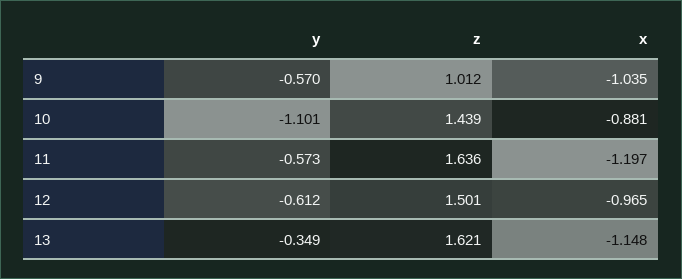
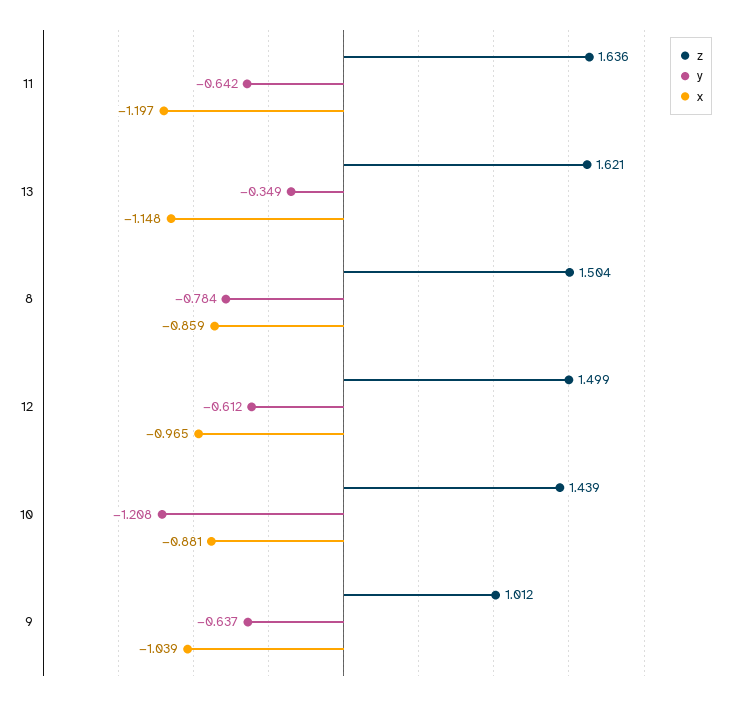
  {
    "y": {
-     "9": -0.57,
+     "9": -0.637,
-     "10": -1.101,
+     "10": -1.208,
-     "11": -0.573,
+     "11": -0.642,
      "12": -0.612,
-     "13": -0.349
+     "13": -0.349,
+     "8": -0.784
    },
    "z": {
      "9": 1.012,
      "10": 1.439,
      "11": 1.636,
-     "12": 1.501,
+     "12": 1.499,
-     "13": 1.621
+     "13": 1.621,
+     "8": 1.504
    },
    "x": {
-     "9": -1.035,
+     "9": -1.039,
      "10": -0.881,
      "11": -1.197,
      "12": -0.965,
-     "13": -1.148
+     "13": -1.148,
+     "8": -0.859
    }
  }

